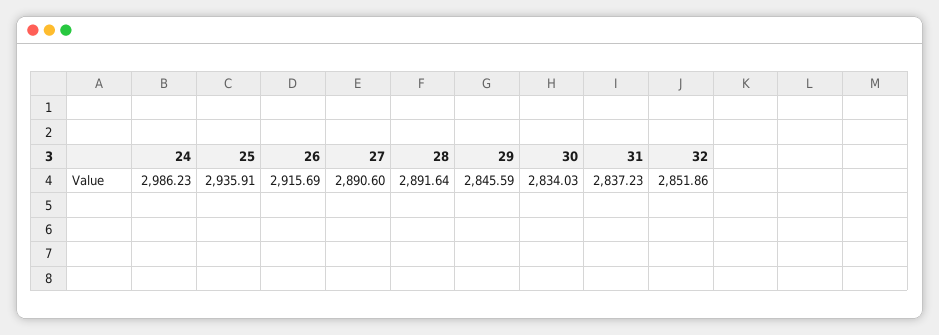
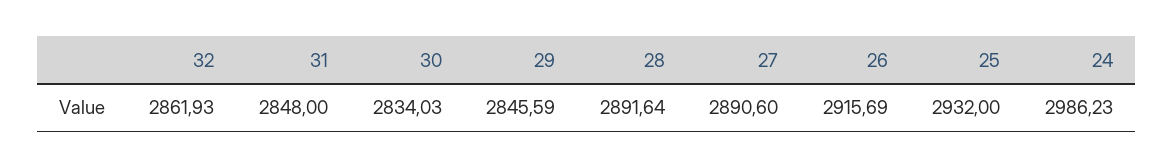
  {
    "24": 2986.23,
-   "25": 2935.91,
+   "25": 2932,
    "26": 2915.69,
    "27": 2890.6,
    "28": 2891.64,
    "29": 2845.59,
    "30": 2834.03,
-   "31": 2837.23,
+   "31": 2848,
-   "32": 2851.86
+   "32": 2861.93
  }

